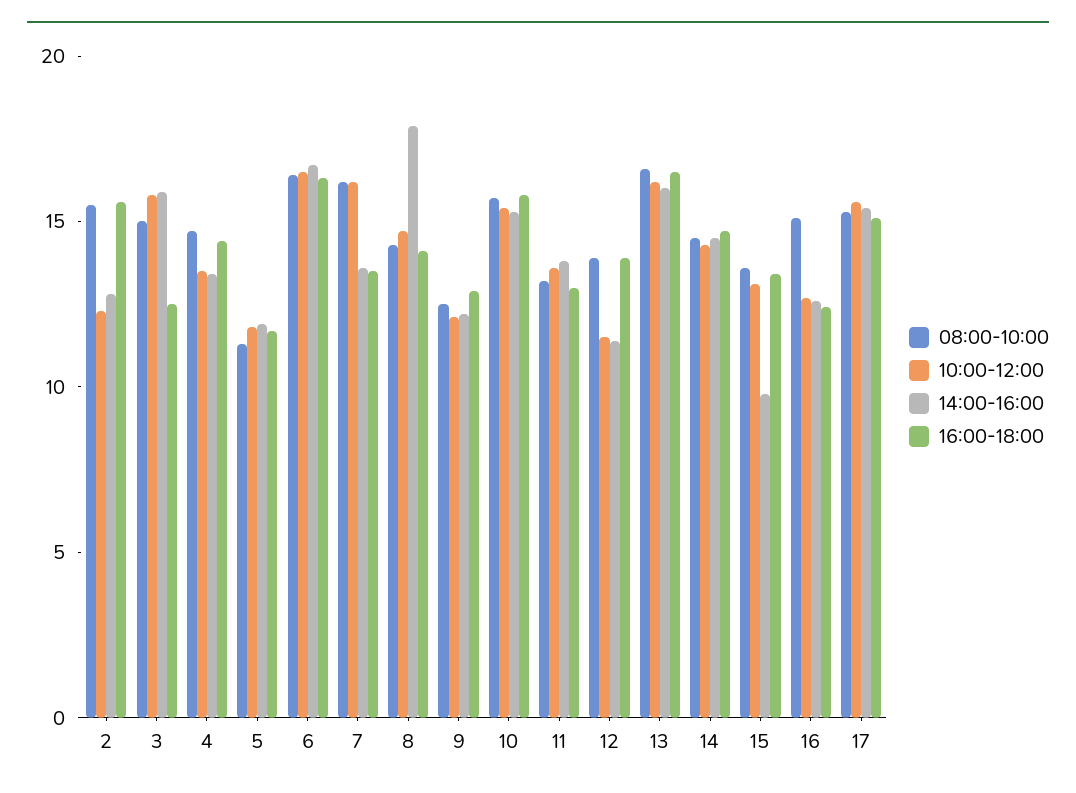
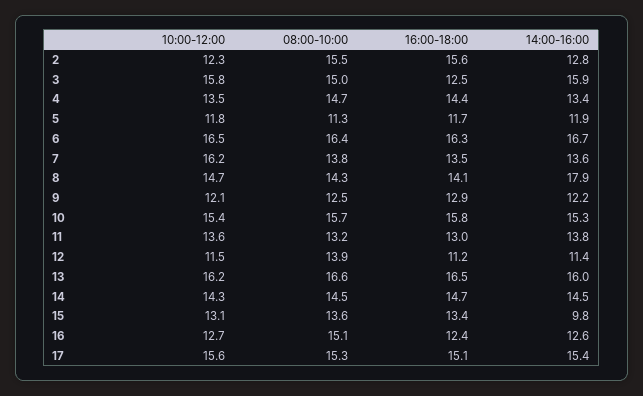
  {
    "08:00-10:00": {
      "2": 15.5,
      "3": 15,
      "4": 14.7,
      "5": 11.3,
      "6": 16.4,
-     "7": 16,
+     "7": 13.8,
      "8": 14.3,
      "9": 12.5,
      "10": 15.7,
      "11": 13.2,
      "12": 13.9,
      "13": 16.6,
      "14": 14.5,
      "15": 13.6,
      "16": 15.1,
      "17": 15.3
    },
    "10:00-12:00": {
      "2": 12.3,
      "3": 15.8,
      "4": 13.5,
      "5": 11.8,
      "6": 16.5,
      "7": 16.2,
      "8": 14.7,
      "9": 12.1,
      "10": 15.4,
      "11": 13.6,
      "12": 11.5,
      "13": 16.2,
      "14": 14.3,
      "15": 13.1,
      "16": 12.7,
      "17": 15.6
    },
    "14:00-16:00": {
      "2": 12.8,
      "3": 15.9,
      "4": 13.4,
      "5": 11.9,
      "6": 16.7,
      "7": 13.6,
      "8": 17.9,
      "9": 12.2,
      "10": 15.3,
      "11": 13.8,
      "12": 11.4,
      "13": 16,
      "14": 14.5,
      "15": 9.8,
      "16": 12.6,
      "17": 15.4
    },
    "16:00-18:00": {
      "2": 15.6,
      "3": 12.5,
      "4": 14.4,
      "5": 11.7,
      "6": 16.3,
      "7": 13.5,
      "8": 14.1,
      "9": 12.9,
      "10": 15.8,
      "11": 13,
-     "12": 14,
+     "12": 11.2,
      "13": 16.5,
      "14": 14.7,
      "15": 13.4,
      "16": 12.4,
      "17": 15.1
    }
  }

